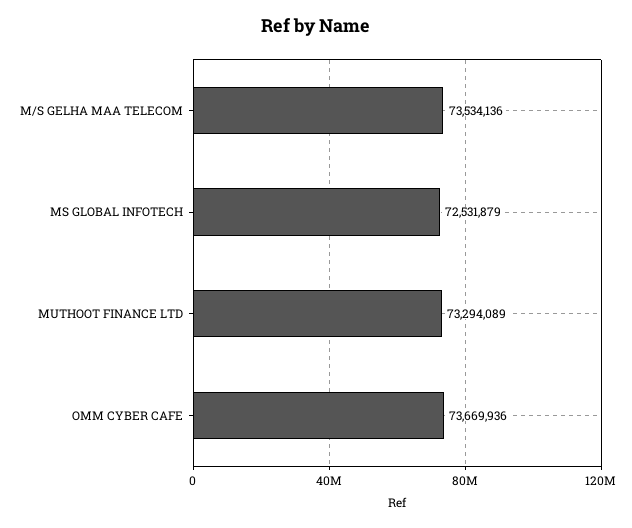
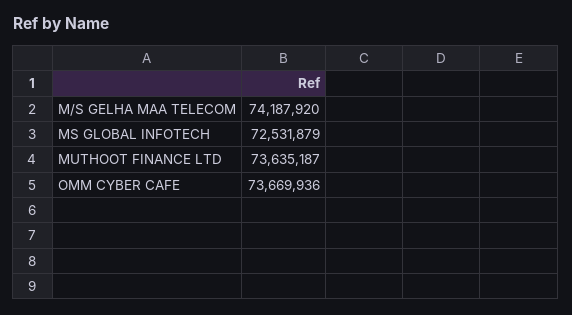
  {
-   "M/S GELHA MAA TELECOM": 73534136,
+   "M/S GELHA MAA TELECOM": 74187920,
    "MS GLOBAL INFOTECH": 72531879,
-   "MUTHOOT FINANCE LTD": 73294089,
+   "MUTHOOT FINANCE LTD": 73635187,
    "OMM CYBER CAFE": 73669936
  }

